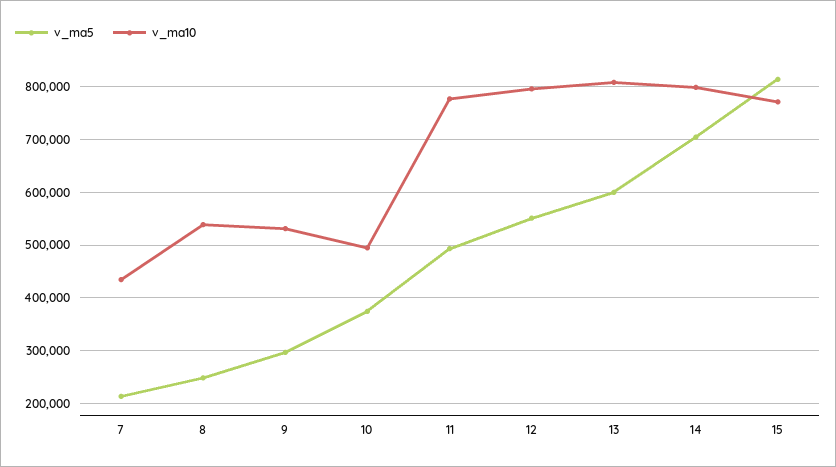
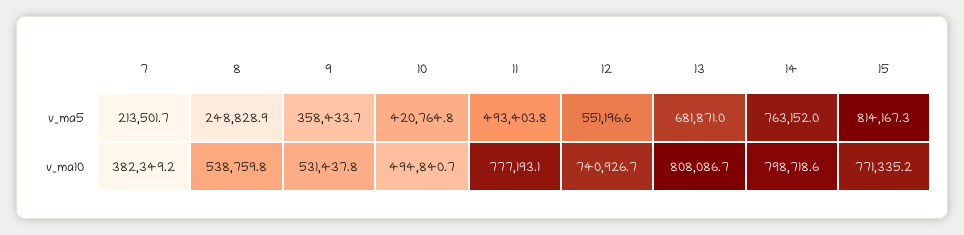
  {
    "v_ma5": {
      "7": 213501.7,
      "8": 248828.9,
-     "9": 300000,
+     "9": 358433.7,
-     "10": 380000,
+     "10": 420764.8,
      "11": 493403.8,
      "12": 551196.6,
-     "13": 600000,
+     "13": 681871,
-     "14": 700000,
+     "14": 763152,
      "15": 814167.3
    },
    "v_ma10": {
-     "7": 440000,
+     "7": 382349.2,
      "8": 538759.8,
      "9": 531437.8,
      "10": 494840.7,
      "11": 777193.1,
-     "12": 800000,
+     "12": 740926.7,
      "13": 808086.7,
      "14": 798718.6,
      "15": 771335.2
    }
  }

